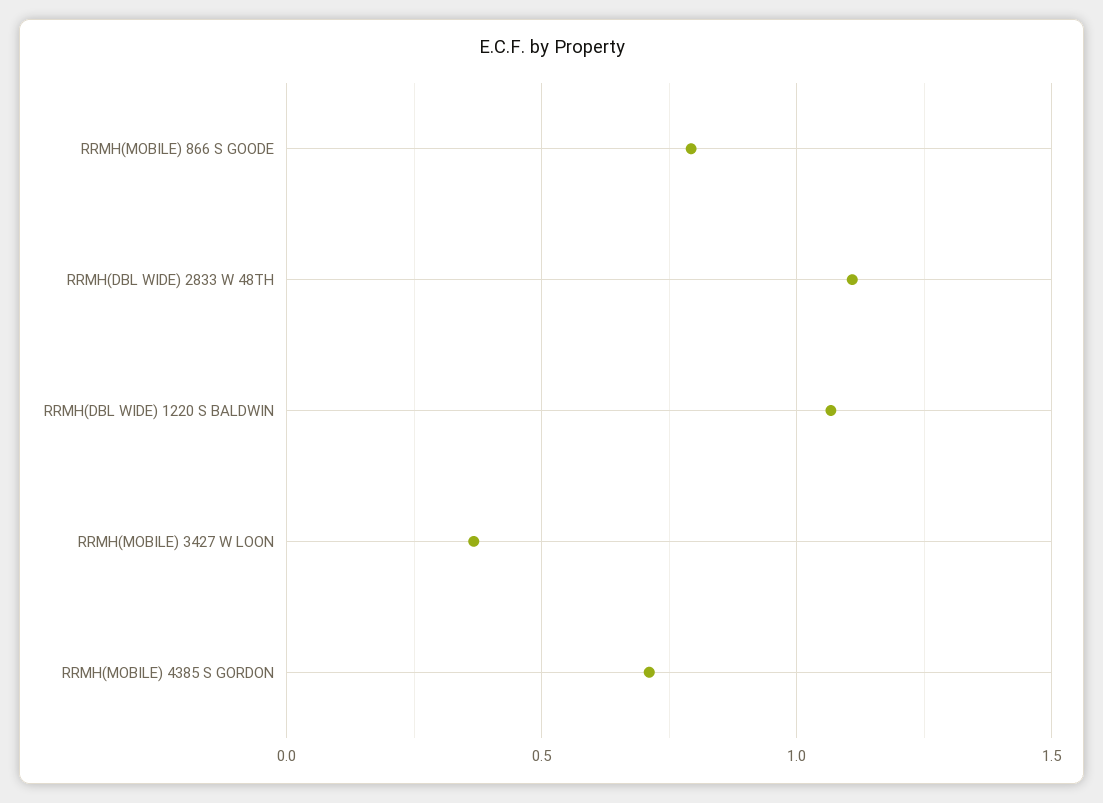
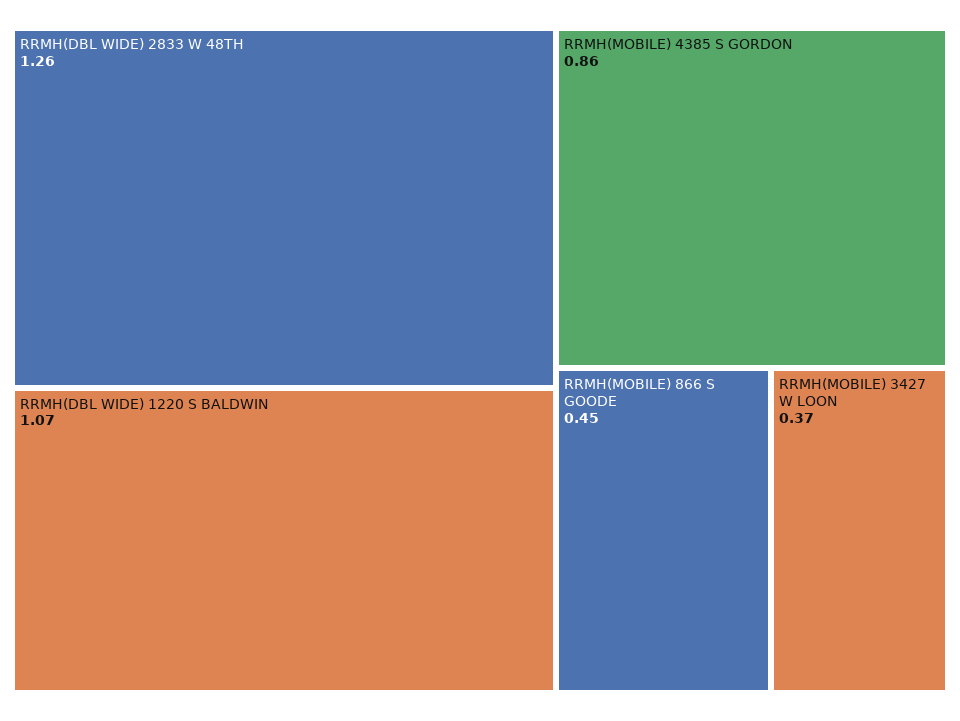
  {
-   "RRMH(MOBILE) 866 S GOODE": 0.8,
+   "RRMH(MOBILE) 866 S GOODE": 0.45,
-   "RRMH(DBL WIDE) 2833 W 48TH": 1.1,
+   "RRMH(DBL WIDE) 2833 W 48TH": 1.26,
    "RRMH(DBL WIDE) 1220 S BALDWIN": 1.07,
    "RRMH(MOBILE) 3427 W LOON": 0.37,
-   "RRMH(MOBILE) 4385 S GORDON": 0.7
+   "RRMH(MOBILE) 4385 S GORDON": 0.86
  }

